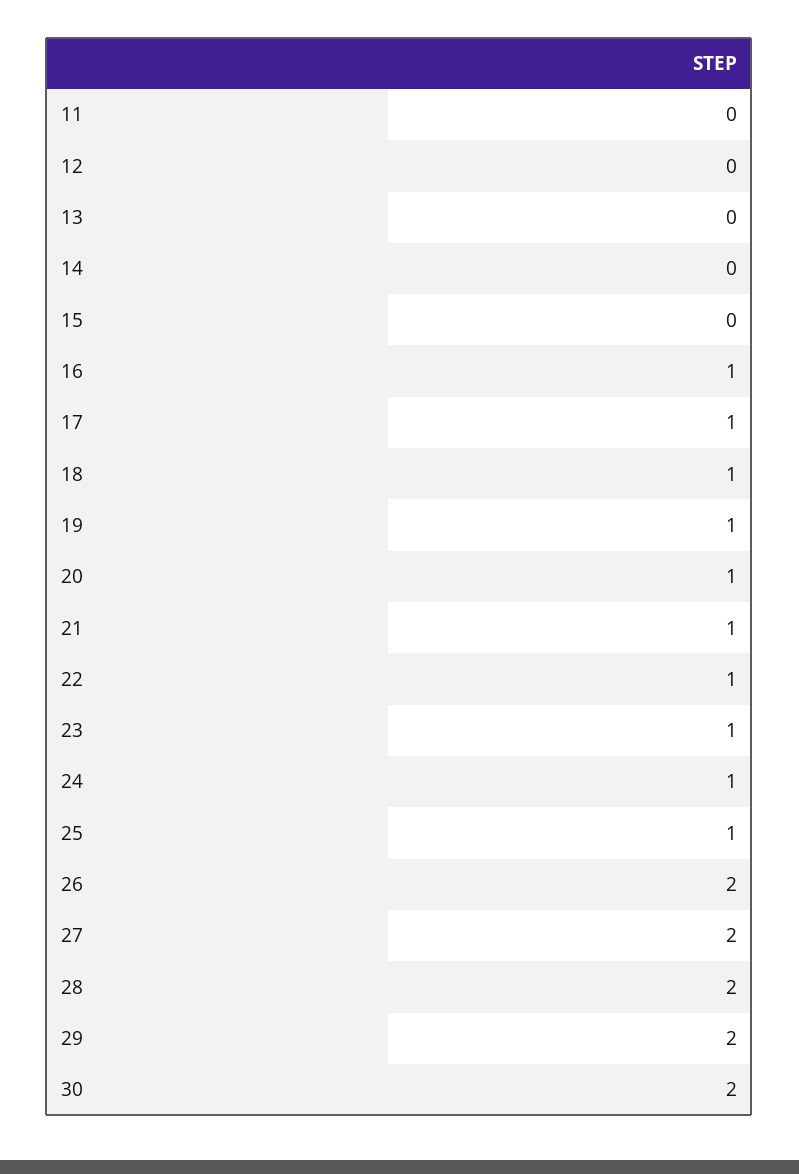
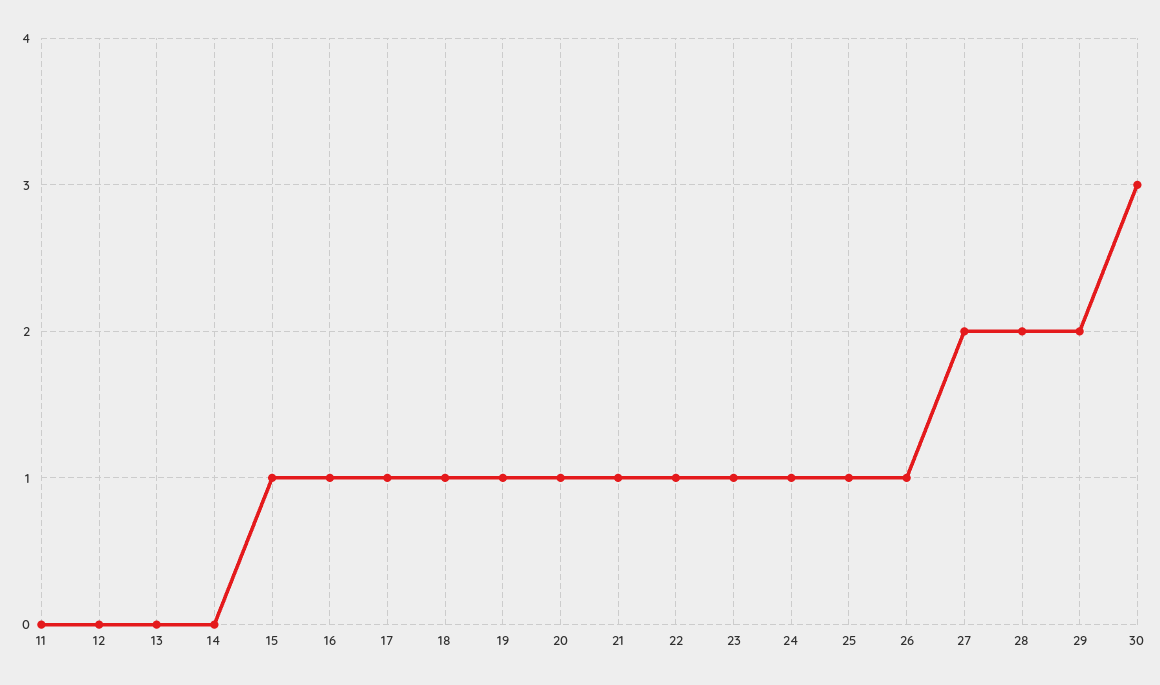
  {
    "11": 0,
    "12": 0,
    "13": 0,
    "14": 0,
-   "15": 0,
+   "15": 1,
    "16": 1,
    "17": 1,
    "18": 1,
    "19": 1,
    "20": 1,
    "21": 1,
    "22": 1,
    "23": 1,
    "24": 1,
    "25": 1,
-   "26": 2,
+   "26": 1,
    "27": 2,
    "28": 2,
    "29": 2,
-   "30": 2
+   "30": 3
  }

